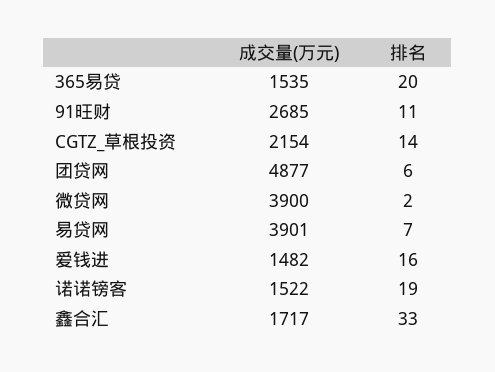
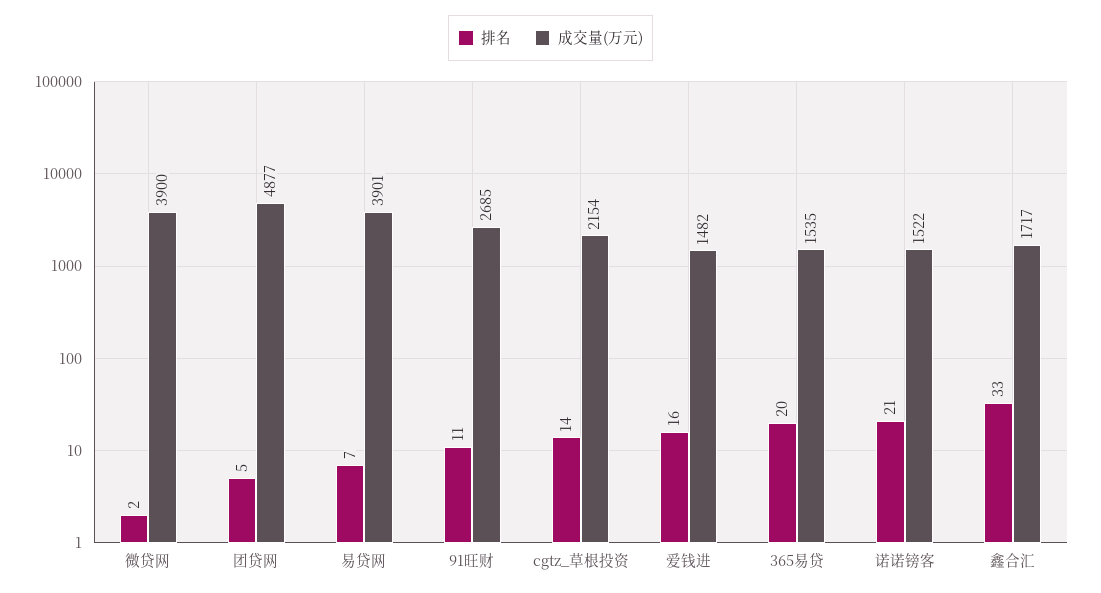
  {
    "成交量(万元)": {
      "365易贷": 1535,
      "91旺财": 2685,
      "CGTZ_草根投资": 2154,
      "团贷网": 4877,
      "微贷网": 3900,
      "易贷网": 3901,
      "爱钱进": 1482,
      "诺诺镑客": 1522,
      "鑫合汇": 1717
    },
    "排名": {
      "365易贷": 20,
      "91旺财": 11,
      "CGTZ_草根投资": 14,
-     "团贷网": 6,
+     "团贷网": 5,
      "微贷网": 2,
      "易贷网": 7,
      "爱钱进": 16,
-     "诺诺镑客": 19,
+     "诺诺镑客": 21,
      "鑫合汇": 33
    }
  }

